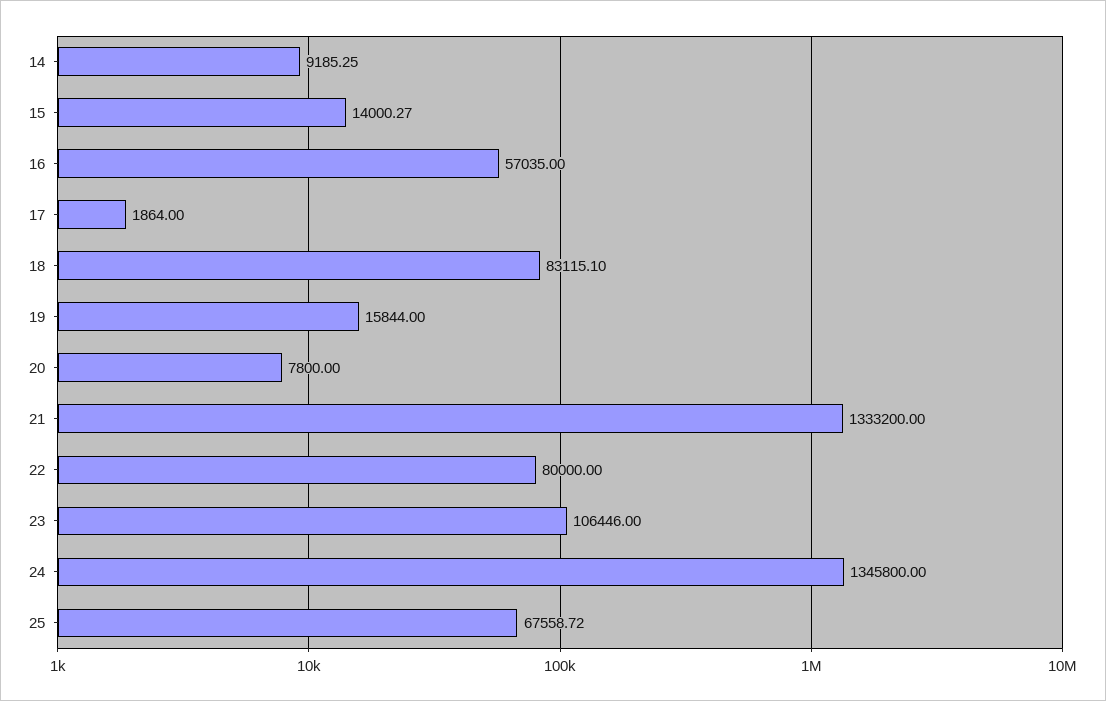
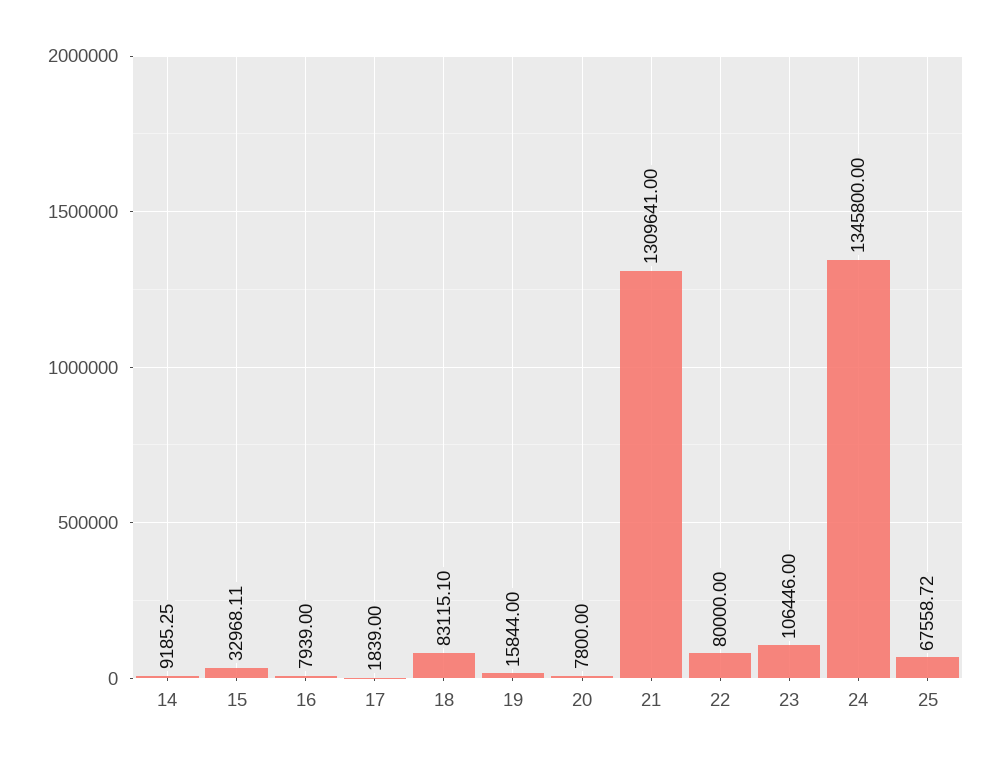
  {
    "14": 9185.25,
-   "15": 14000.27,
+   "15": 32968.11,
-   "16": 57035,
+   "16": 7939,
-   "17": 1864,
+   "17": 1839,
    "18": 83115.1,
    "19": 15844,
    "20": 7800,
-   "21": 1333200,
+   "21": 1309641,
    "22": 80000,
    "23": 106446,
    "24": 1345800,
    "25": 67558.72
  }

